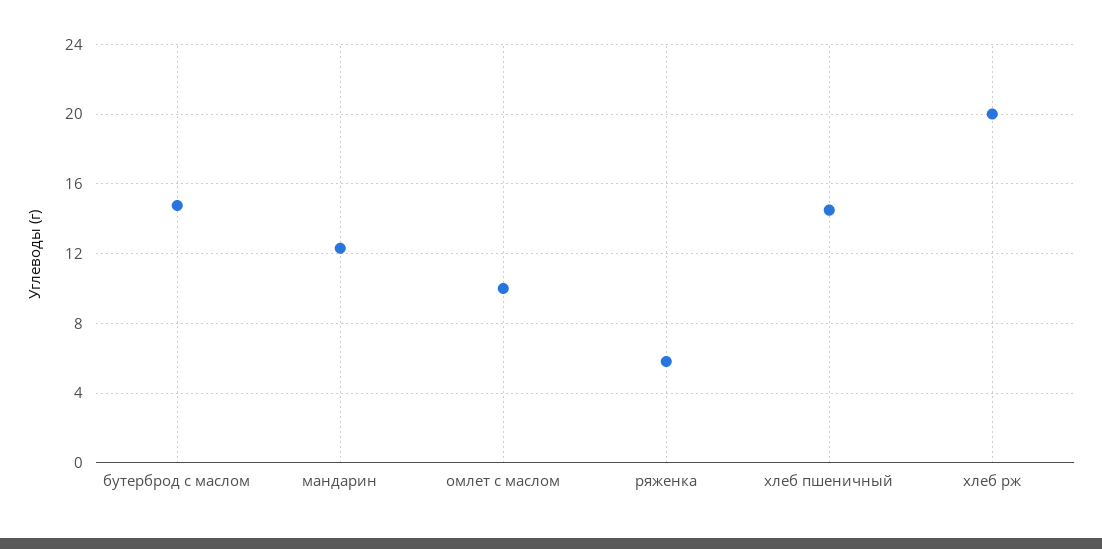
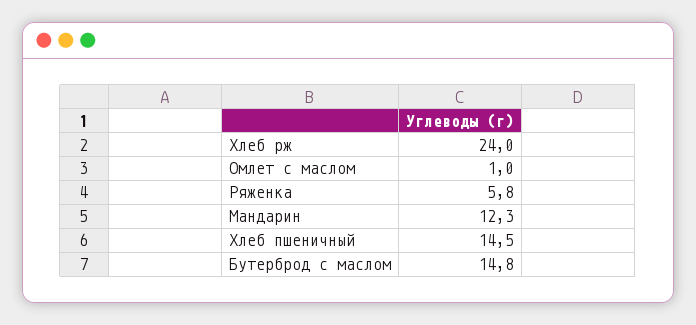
  {
    "бутерброд с маслом": 14.8,
    "мандарин": 12.3,
-   "омлет с маслом": 10,
+   "омлет с маслом": 1,
    "ряженка": 5.8,
    "хлеб пшеничный": 14.5,
-   "хлеб рж": 20
+   "хлеб рж": 24
  }

